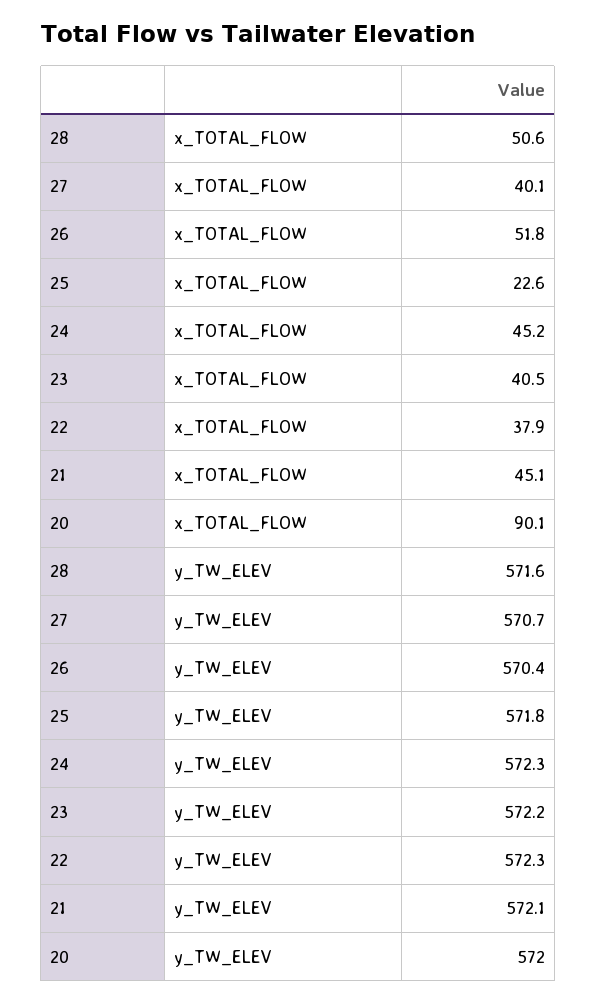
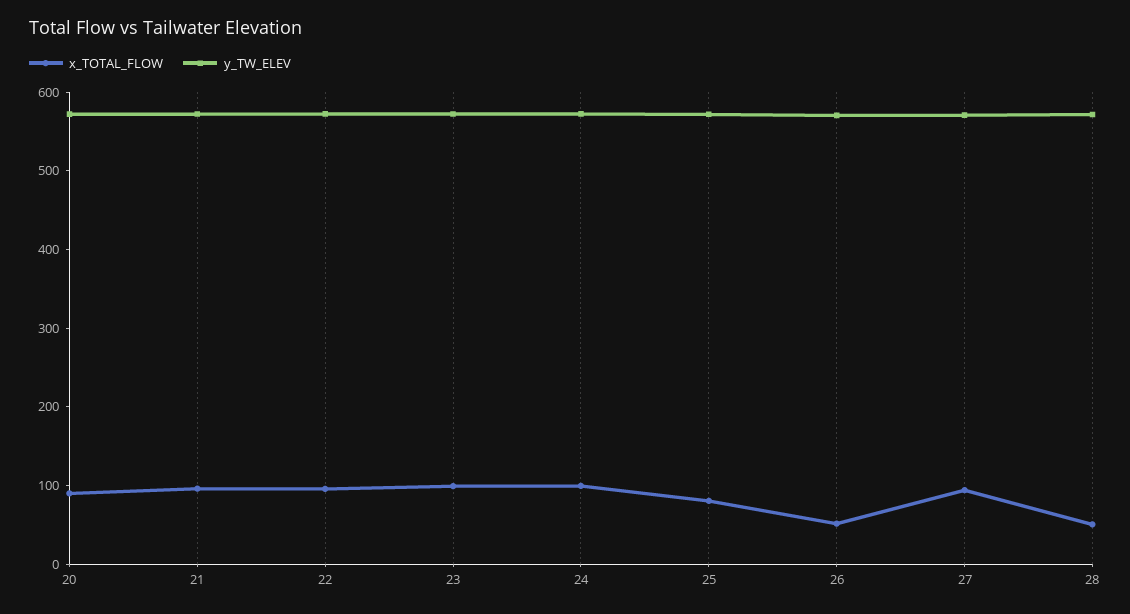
  {
    "x_TOTAL_FLOW": {
      "28": 50.6,
-     "27": 40.1,
+     "27": 100,
      "26": 51.8,
-     "25": 22.6,
+     "25": 80,
-     "24": 45.2,
+     "24": 100,
-     "23": 40.5,
+     "23": 100,
-     "22": 37.9,
+     "22": 100,
-     "21": 45.1,
+     "21": 100,
      "20": 90.1
    },
    "y_TW_ELEV": {
      "28": 571.6,
      "27": 570.7,
      "26": 570.4,
      "25": 571.8,
      "24": 572.3,
      "23": 572.2,
      "22": 572.3,
      "21": 572.1,
      "20": 572
    }
  }

